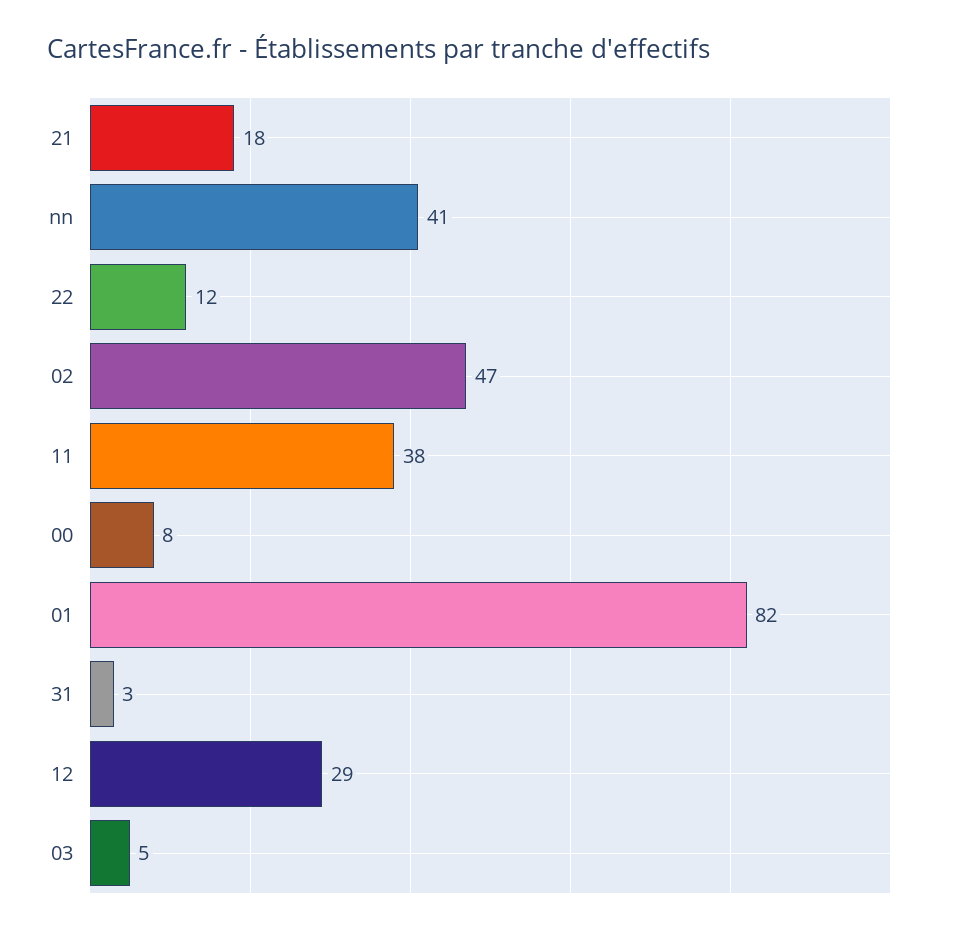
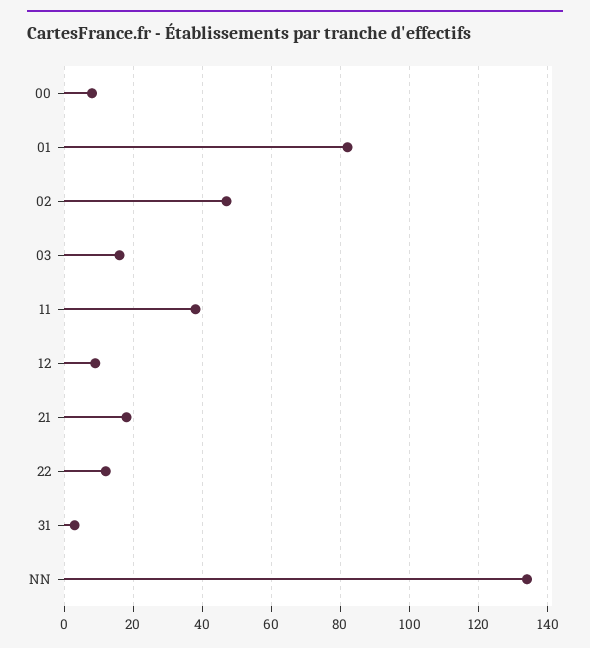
  {
    "21": 18,
-   "nn": 41,
+   "nn": 135,
    "22": 12,
    "02": 47,
    "11": 38,
    "00": 8,
    "01": 82,
    "31": 3,
-   "12": 29,
+   "12": 10,
-   "03": 5
+   "03": 15
  }

